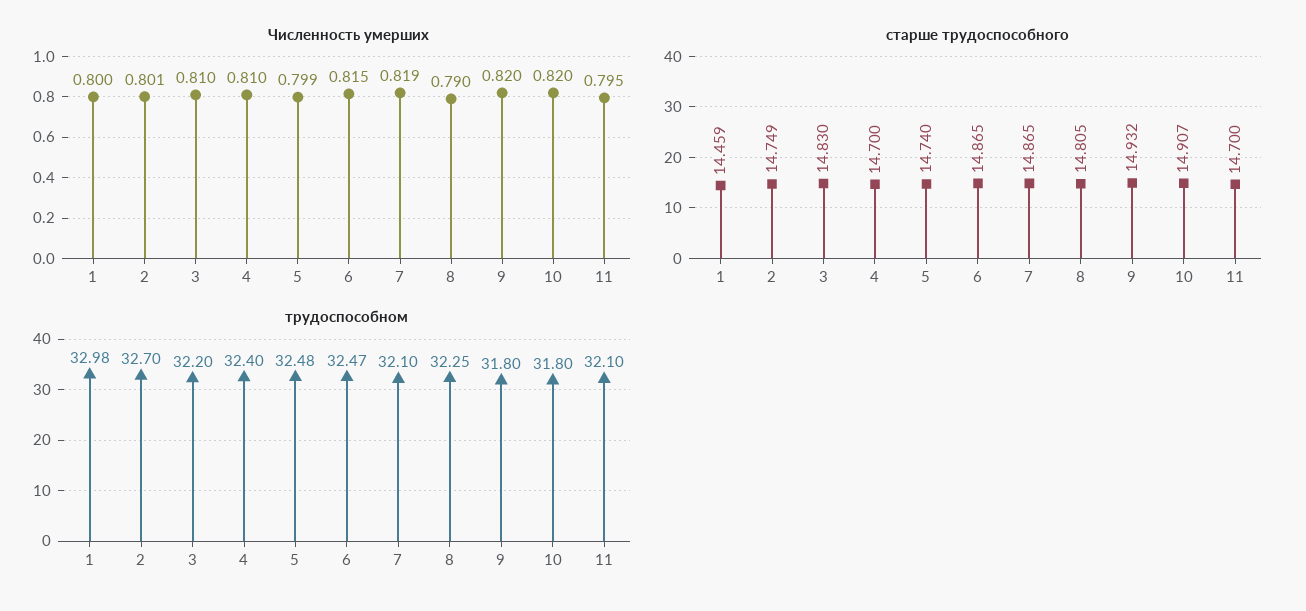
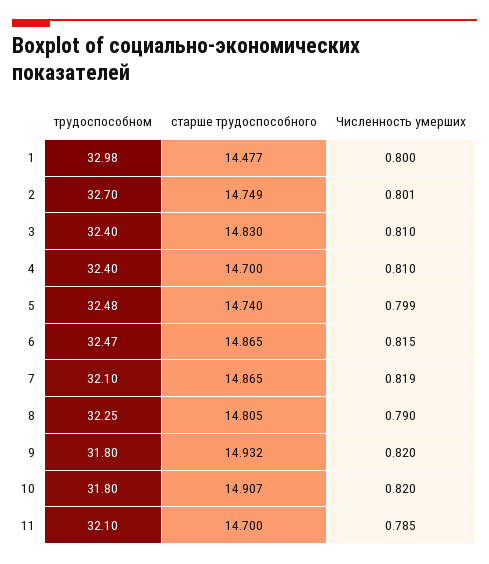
  {
    "Численность умерших": {
      "1": 0.8,
      "2": 0.801,
      "3": 0.81,
      "4": 0.81,
      "5": 0.799,
      "6": 0.815,
      "7": 0.819,
      "8": 0.79,
      "9": 0.82,
      "10": 0.82,
-     "11": 0.795
+     "11": 0.785
    },
    "старше трудоспособного": {
-     "1": 14.459,
+     "1": 14.477,
      "2": 14.749,
      "3": 14.83,
      "4": 14.7,
      "5": 14.74,
      "6": 14.865,
      "7": 14.865,
      "8": 14.805,
      "9": 14.932,
      "10": 14.907,
      "11": 14.7
    },
    "трудоспособном": {
      "1": 32.98,
      "2": 32.7,
-     "3": 32.2,
+     "3": 32.4,
      "4": 32.4,
      "5": 32.48,
      "6": 32.47,
      "7": 32.1,
      "8": 32.25,
      "9": 31.8,
      "10": 31.8,
      "11": 32.1
    }
  }

